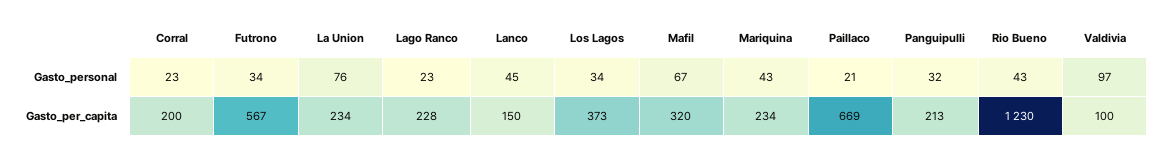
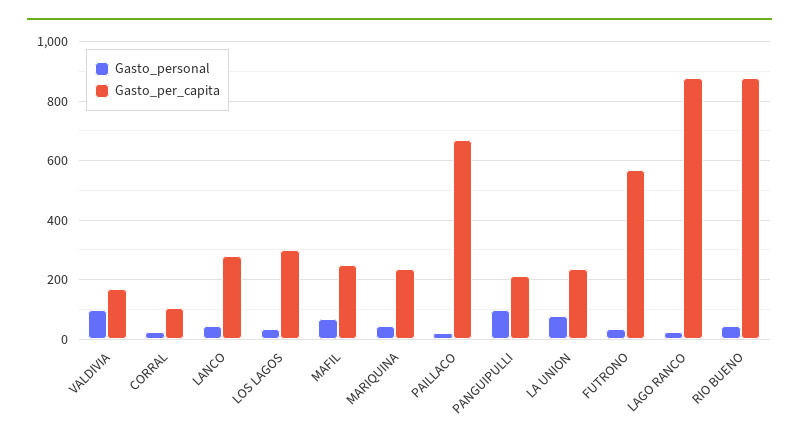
  {
    "Gasto_personal": {
      "Corral": 23,
      "Futrono": 34,
      "La Union": 76,
      "Lago Ranco": 23,
      "Lanco": 45,
      "Los Lagos": 34,
      "Mafil": 67,
      "Mariquina": 43,
      "Paillaco": 21,
-     "Panguipulli": 32,
+     "Panguipulli": 100,
      "Rio Bueno": 43,
      "Valdivia": 97
    },
    "Gasto_per_capita": {
-     "Corral": 200,
+     "Corral": 100,
      "Futrono": 567,
      "La Union": 234,
-     "Lago Ranco": 228,
+     "Lago Ranco": 875,
-     "Lanco": 150,
+     "Lanco": 275,
-     "Los Lagos": 373,
+     "Los Lagos": 300,
-     "Mafil": 320,
+     "Mafil": 250,
      "Mariquina": 234,
      "Paillaco": 669,
      "Panguipulli": 213,
-     "Rio Bueno": 1230,
+     "Rio Bueno": 875,
-     "Valdivia": 100
+     "Valdivia": 175
    }
  }

